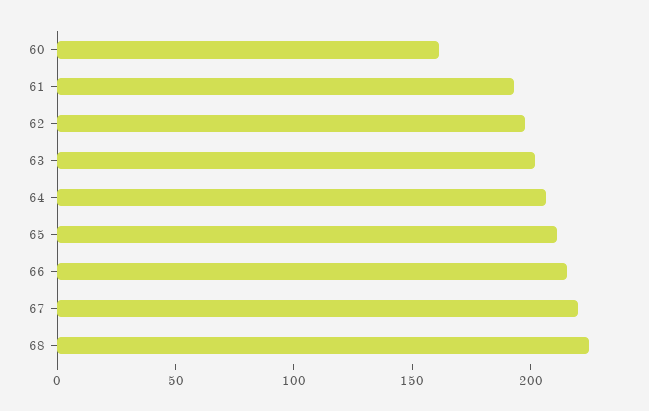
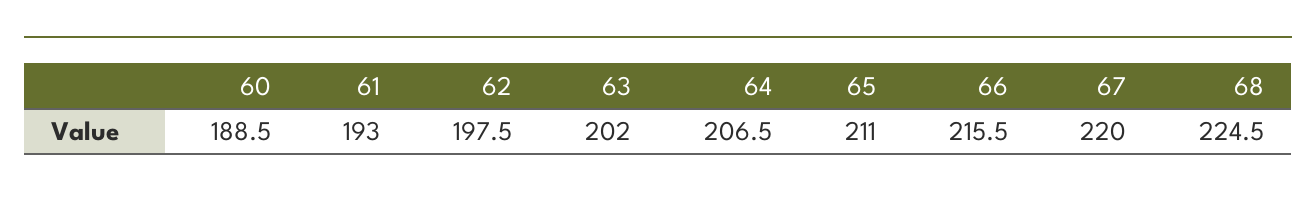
  {
-   "60": 160,
+   "60": 188.5,
    "61": 193,
    "62": 197.5,
    "63": 202,
    "64": 206.5,
    "65": 211,
    "66": 215.5,
    "67": 220,
    "68": 224.5
  }

